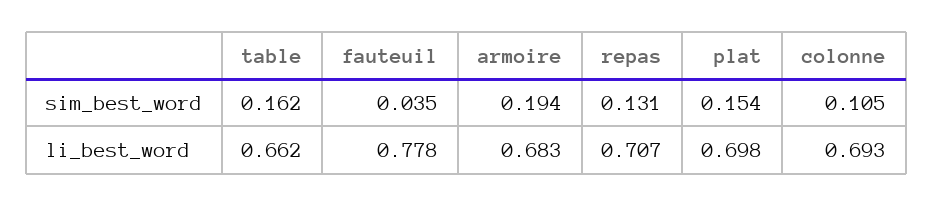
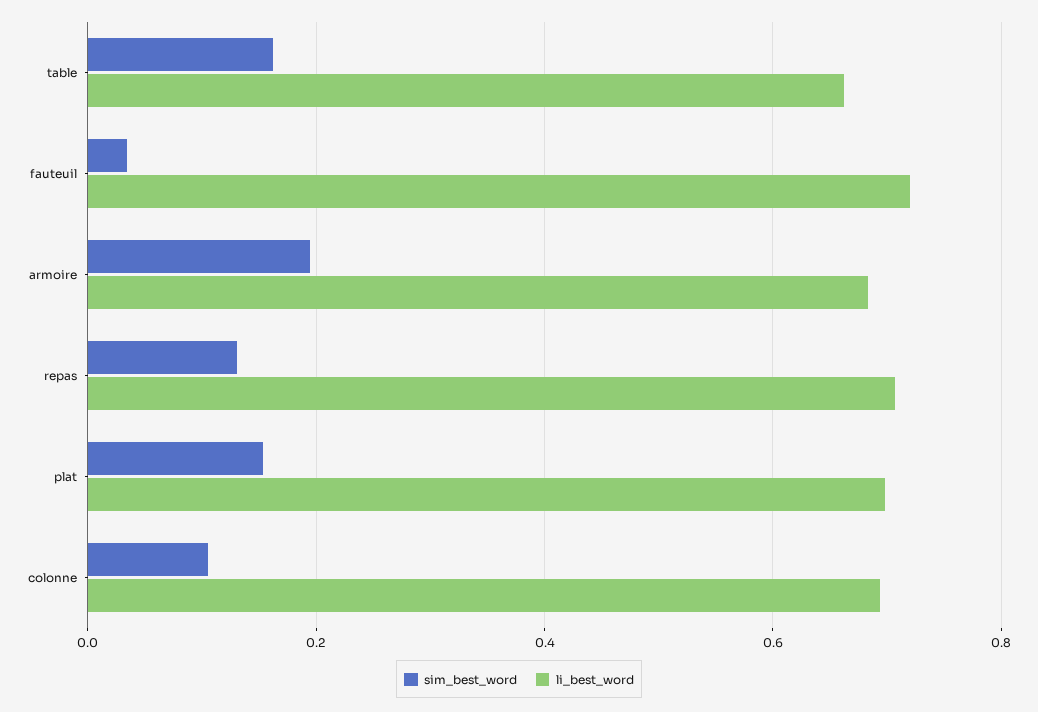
  {
    "sim_best_word": {
      "table": 0.162,
      "fauteuil": 0.035,
      "armoire": 0.194,
      "repas": 0.131,
      "plat": 0.154,
      "colonne": 0.105
    },
    "li_best_word": {
      "table": 0.662,
-     "fauteuil": 0.778,
+     "fauteuil": 0.72,
      "armoire": 0.683,
      "repas": 0.707,
      "plat": 0.698,
      "colonne": 0.693
    }
  }

